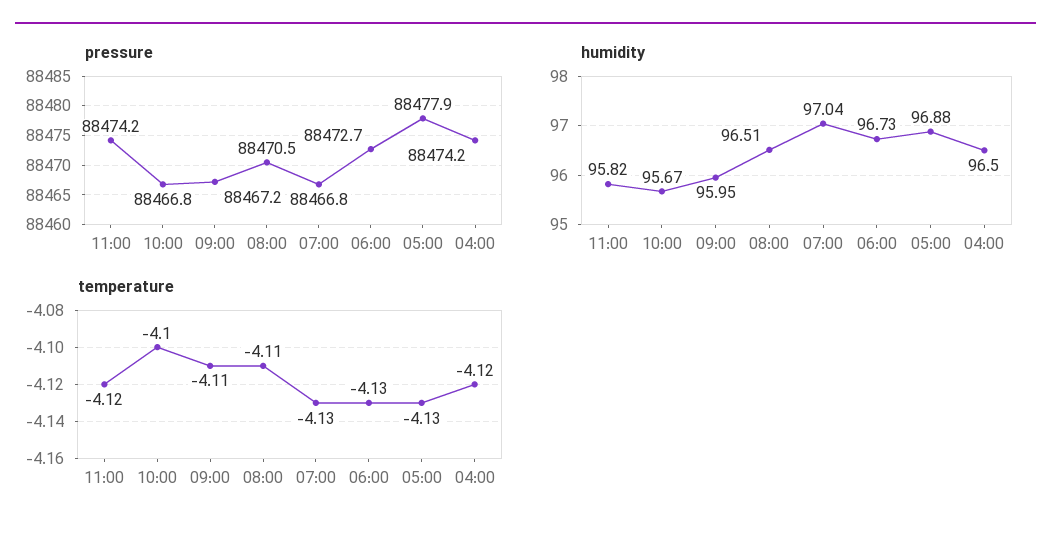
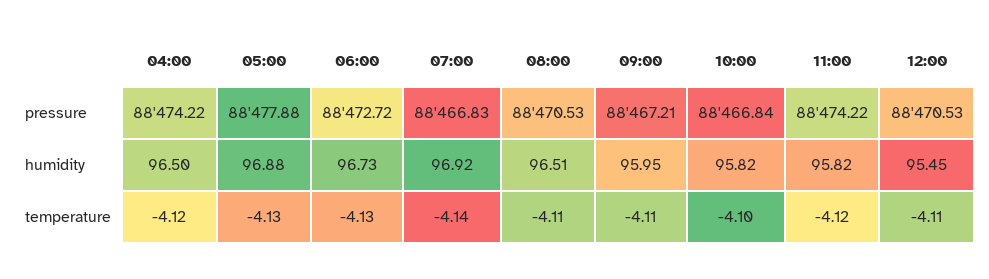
  {
    "pressure": {
      "11:00": 88474.22,
      "10:00": 88466.84,
      "09:00": 88467.21,
      "08:00": 88470.53,
      "07:00": 88466.83,
      "06:00": 88472.72,
      "05:00": 88477.88,
-     "04:00": 88474.22
+     "04:00": 88474.22,
+     "12:00": 88470.53
    },
    "humidity": {
      "11:00": 95.82,
-     "10:00": 95.67,
+     "10:00": 95.82,
      "09:00": 95.95,
      "08:00": 96.51,
-     "07:00": 97.04,
+     "07:00": 96.92,
      "06:00": 96.73,
      "05:00": 96.88,
-     "04:00": 96.5
+     "04:00": 96.5,
+     "12:00": 95.45
    },
    "temperature": {
      "11:00": -4.12,
      "10:00": -4.1,
      "09:00": -4.11,
      "08:00": -4.11,
-     "07:00": -4.13,
+     "07:00": -4.14,
      "06:00": -4.13,
      "05:00": -4.13,
-     "04:00": -4.12
+     "04:00": -4.12,
+     "12:00": -4.11
    }
  }

